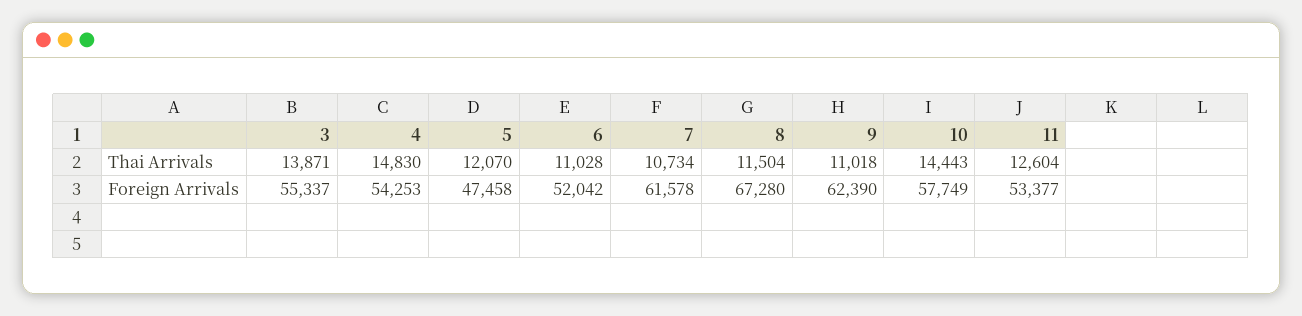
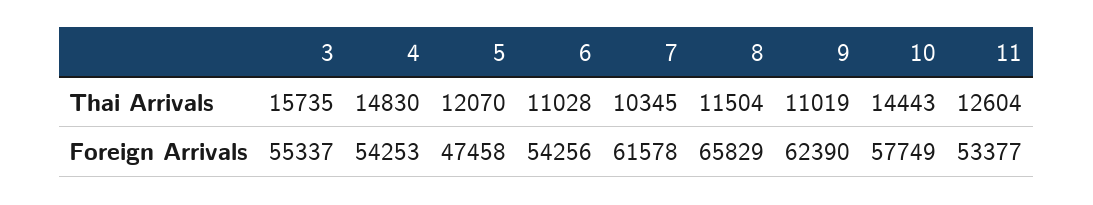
  {
    "3": {
-     "Thai Arrivals": 13871,
+     "Thai Arrivals": 15735,
      "Foreign Arrivals": 55337
    },
    "4": {
      "Thai Arrivals": 14830,
      "Foreign Arrivals": 54253
    },
    "5": {
      "Thai Arrivals": 12070,
      "Foreign Arrivals": 47458
    },
    "6": {
      "Thai Arrivals": 11028,
-     "Foreign Arrivals": 52042
+     "Foreign Arrivals": 54256
    },
    "7": {
-     "Thai Arrivals": 10734,
+     "Thai Arrivals": 10345,
      "Foreign Arrivals": 61578
    },
    "8": {
      "Thai Arrivals": 11504,
-     "Foreign Arrivals": 67280
+     "Foreign Arrivals": 65829
    },
    "9": {
-     "Thai Arrivals": 11018,
+     "Thai Arrivals": 11019,
      "Foreign Arrivals": 62390
    },
    "10": {
      "Thai Arrivals": 14443,
      "Foreign Arrivals": 57749
    },
    "11": {
      "Thai Arrivals": 12604,
      "Foreign Arrivals": 53377
    }
  }

